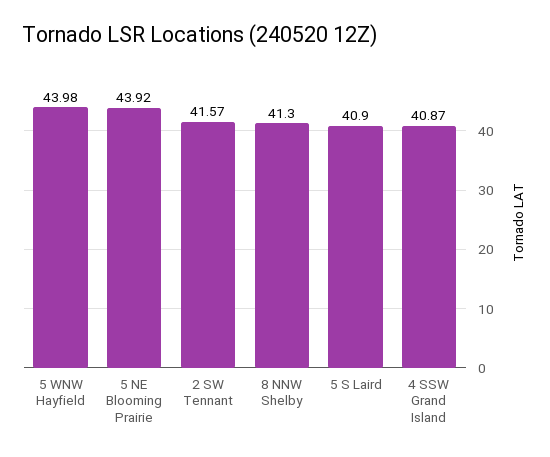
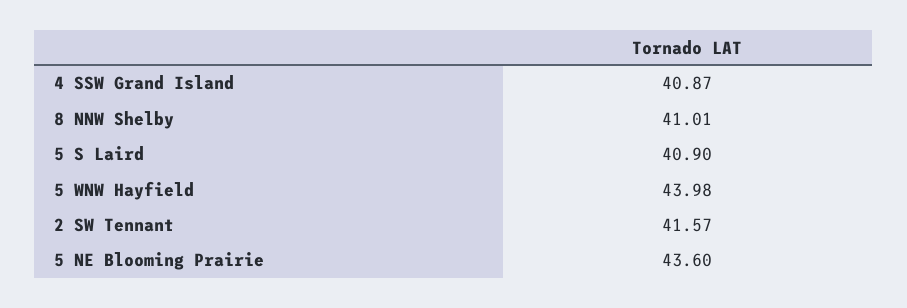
  {
    "5 WNW Hayfield": 43.98,
-   "5 NE Blooming Prairie": 43.92,
+   "5 NE Blooming Prairie": 43.6,
    "2 SW Tennant": 41.57,
-   "8 NNW Shelby": 41.3,
+   "8 NNW Shelby": 41.01,
    "5 S Laird": 40.9,
    "4 SSW Grand Island": 40.87
  }

